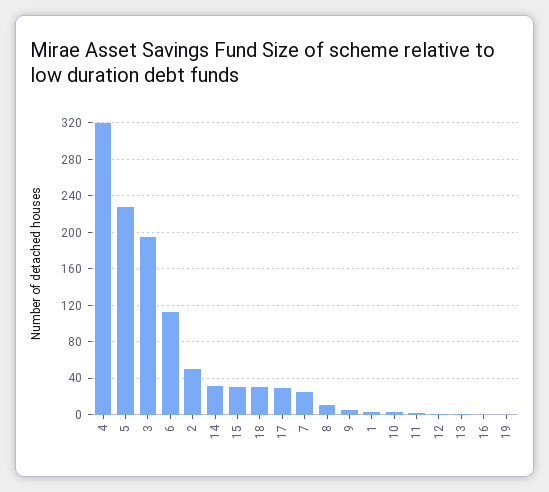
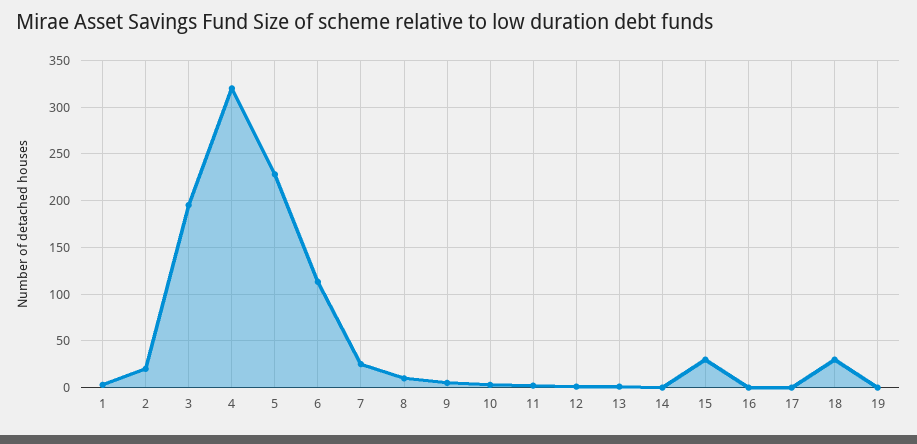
  {
    "4": 320,
    "5": 230,
    "3": 200,
    "6": 110,
-   "2": 50,
+   "2": 20,
-   "14": 30,
+   "14": 0,
    "15": 30,
    "18": 30,
-   "17": 30,
+   "17": 0,
    "7": 30,
    "8": 10,
    "9": 10,
    "1": 0,
    "10": 0,
    "11": 0,
    "12": 0,
    "13": 0,
    "16": 0,
    "19": 0
  }

